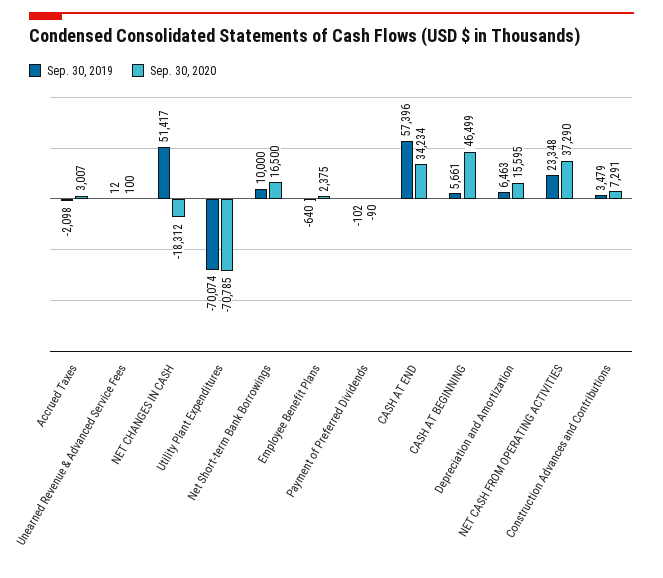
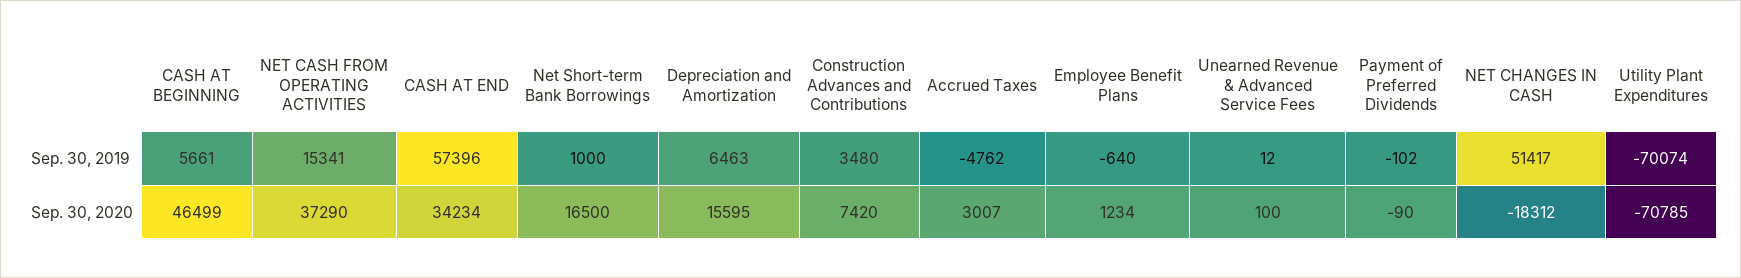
  {
    "Sep. 30, 2019": {
-     "Accrued Taxes": -2098,
+     "Accrued Taxes": -4762,
      "Unearned Revenue & Advanced Service Fees": 12,
      "NET CHANGES IN CASH": 51417,
      "Utility Plant Expenditures": -70074,
-     "Net Short-term Bank Borrowings": 10000,
+     "Net Short-term Bank Borrowings": 1000,
      "Employee Benefit Plans": -640,
      "Payment of Preferred Dividends": -102,
      "CASH AT END": 57396,
      "CASH AT BEGINNING": 5661,
      "Depreciation and Amortization": 6463,
-     "NET CASH FROM OPERATING ACTIVITIES": 23348,
+     "NET CASH FROM OPERATING ACTIVITIES": 15341,
-     "Construction Advances and Contributions": 3479
+     "Construction Advances and Contributions": 3480
    },
    "Sep. 30, 2020": {
      "Accrued Taxes": 3007,
      "Unearned Revenue & Advanced Service Fees": 100,
      "NET CHANGES IN CASH": -18312,
      "Utility Plant Expenditures": -70785,
      "Net Short-term Bank Borrowings": 16500,
-     "Employee Benefit Plans": 2375,
+     "Employee Benefit Plans": 1234,
      "Payment of Preferred Dividends": -90,
      "CASH AT END": 34234,
      "CASH AT BEGINNING": 46499,
      "Depreciation and Amortization": 15595,
      "NET CASH FROM OPERATING ACTIVITIES": 37290,
-     "Construction Advances and Contributions": 7291
+     "Construction Advances and Contributions": 7420
    }
  }

